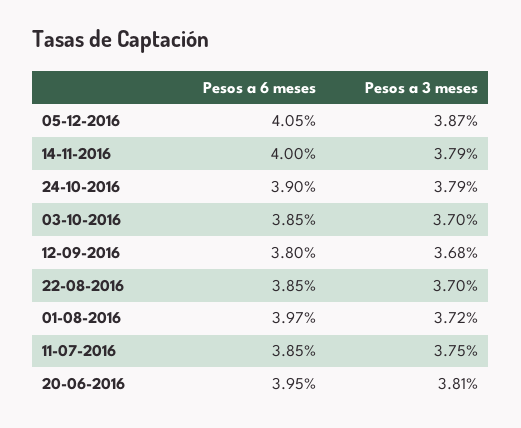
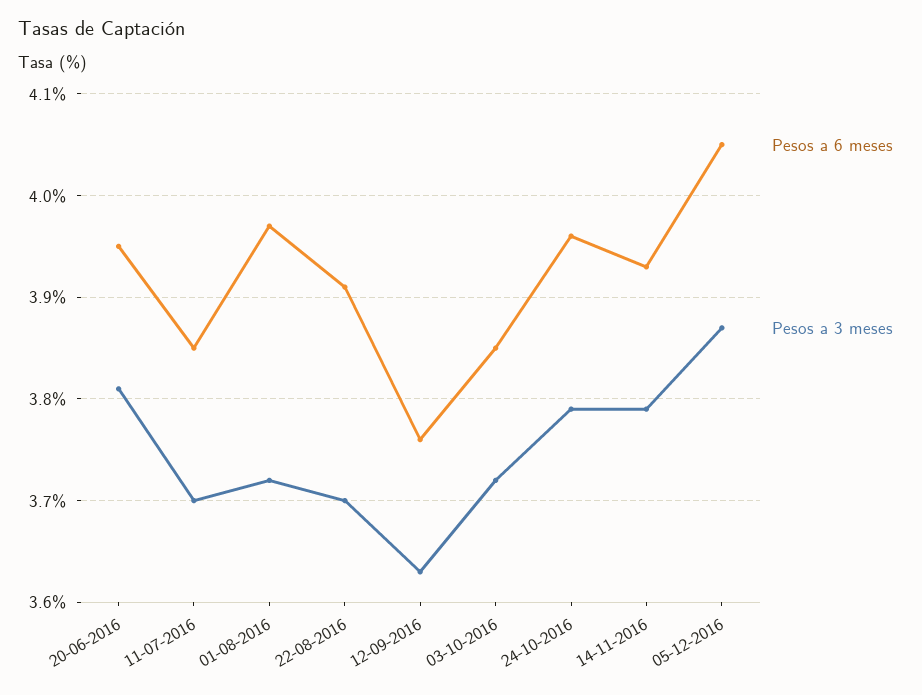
  {
    "Pesos a 6 meses": {
      "05-12-2016": 4.05,
-     "14-11-2016": 4,
+     "14-11-2016": 3.93,
-     "24-10-2016": 3.9,
+     "24-10-2016": 3.96,
      "03-10-2016": 3.85,
-     "12-09-2016": 3.8,
+     "12-09-2016": 3.76,
-     "22-08-2016": 3.85,
+     "22-08-2016": 3.91,
      "01-08-2016": 3.97,
      "11-07-2016": 3.85,
      "20-06-2016": 3.95
    },
    "Pesos a 3 meses": {
      "05-12-2016": 3.87,
      "14-11-2016": 3.79,
      "24-10-2016": 3.79,
-     "03-10-2016": 3.7,
+     "03-10-2016": 3.72,
-     "12-09-2016": 3.68,
+     "12-09-2016": 3.63,
      "22-08-2016": 3.7,
      "01-08-2016": 3.72,
-     "11-07-2016": 3.75,
+     "11-07-2016": 3.7,
      "20-06-2016": 3.81
    }
  }

